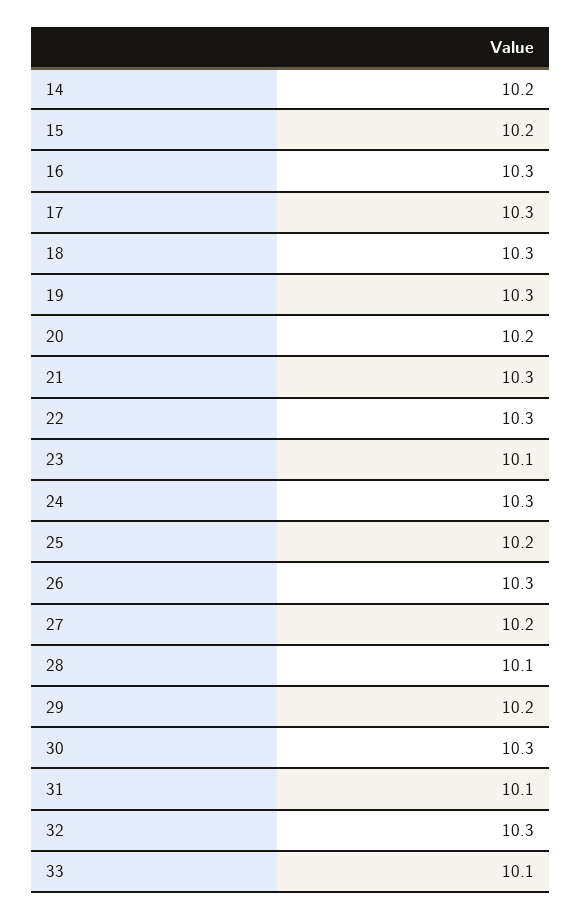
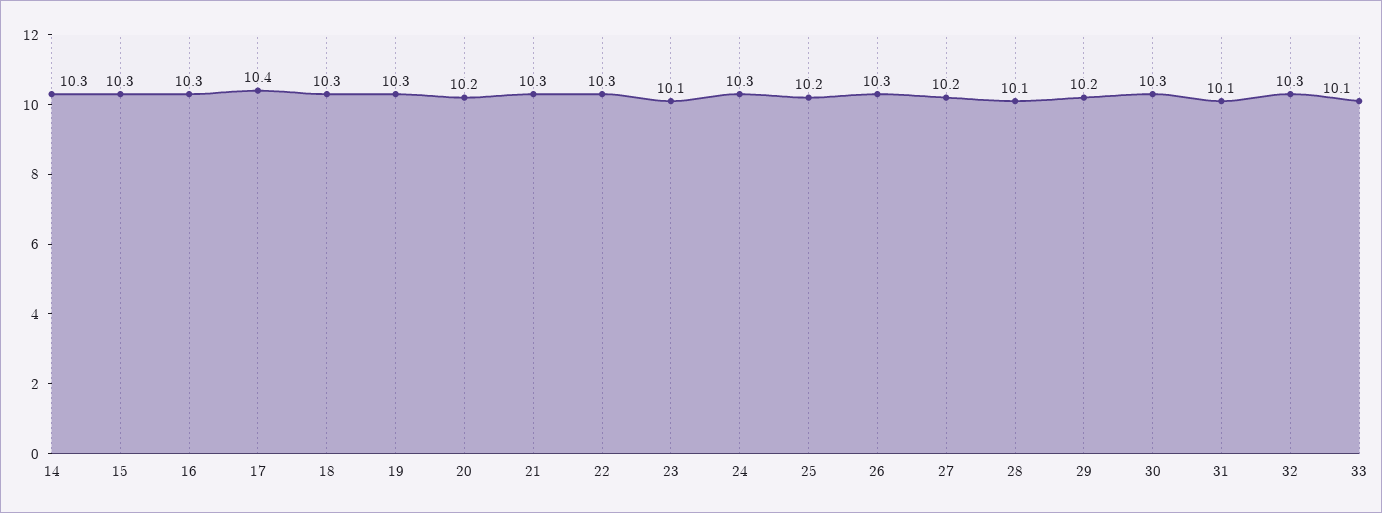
  {
-   "14": 10.2,
+   "14": 10.3,
-   "15": 10.2,
+   "15": 10.3,
    "16": 10.3,
-   "17": 10.3,
+   "17": 10.4,
    "18": 10.3,
    "19": 10.3,
    "20": 10.2,
    "21": 10.3,
    "22": 10.3,
    "23": 10.1,
    "24": 10.3,
    "25": 10.2,
    "26": 10.3,
    "27": 10.2,
    "28": 10.1,
    "29": 10.2,
    "30": 10.3,
    "31": 10.1,
    "32": 10.3,
    "33": 10.1
  }

